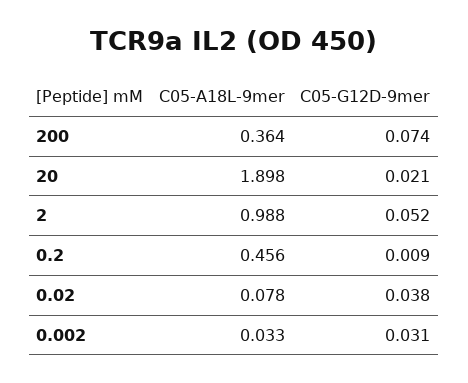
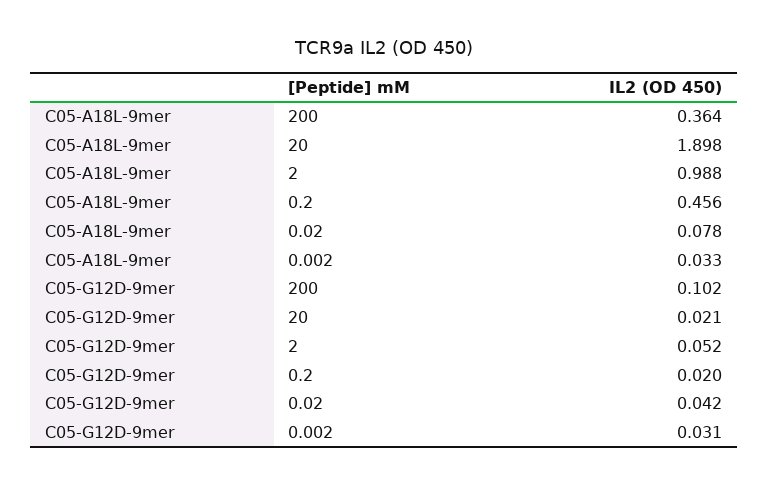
  {
    "C05-A18L-9mer": {
      "200": 0.364,
      "20": 1.898,
      "2": 0.988,
      "0.2": 0.456,
      "0.02": 0.078,
      "0.002": 0.033
    },
    "C05-G12D-9mer": {
-     "200": 0.074,
+     "200": 0.102,
      "20": 0.021,
      "2": 0.052,
-     "0.2": 0.009,
+     "0.2": 0.02,
-     "0.02": 0.038,
+     "0.02": 0.042,
      "0.002": 0.031
    }
  }

